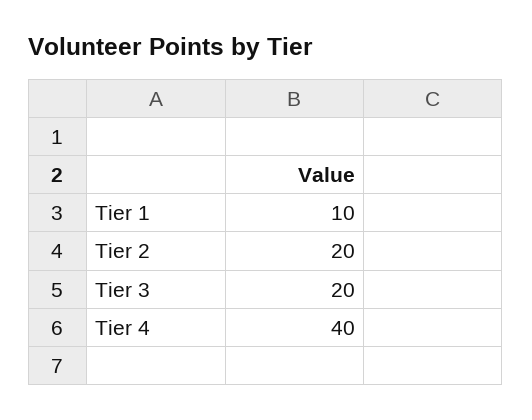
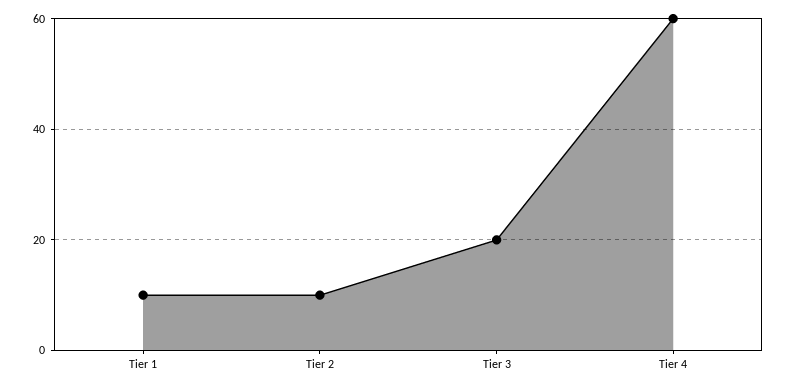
  {
    "Tier 1": 10,
-   "Tier 2": 20,
+   "Tier 2": 10,
    "Tier 3": 20,
-   "Tier 4": 40
+   "Tier 4": 60
  }

